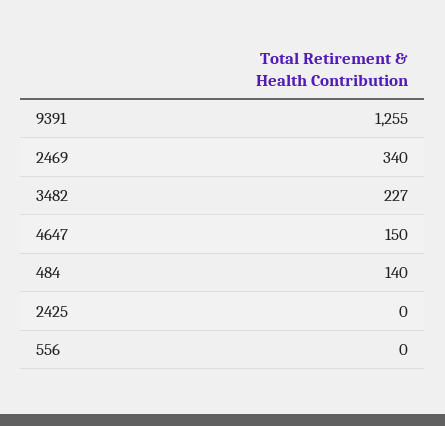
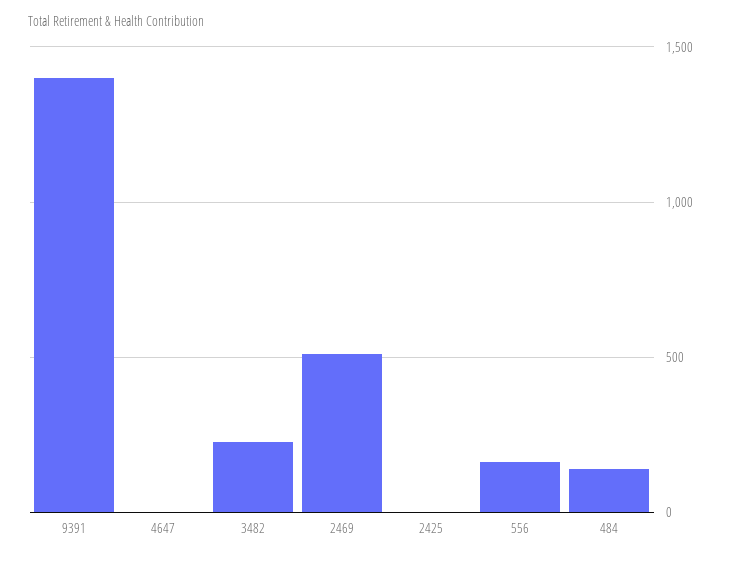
  {
-   "9391": 1255,
+   "9391": 1400,
-   "2469": 340,
+   "2469": 500,
    "3482": 227,
-   "4647": 150,
+   "4647": 0,
    "484": 140,
    "2425": 0,
-   "556": 0
+   "556": 150
  }

